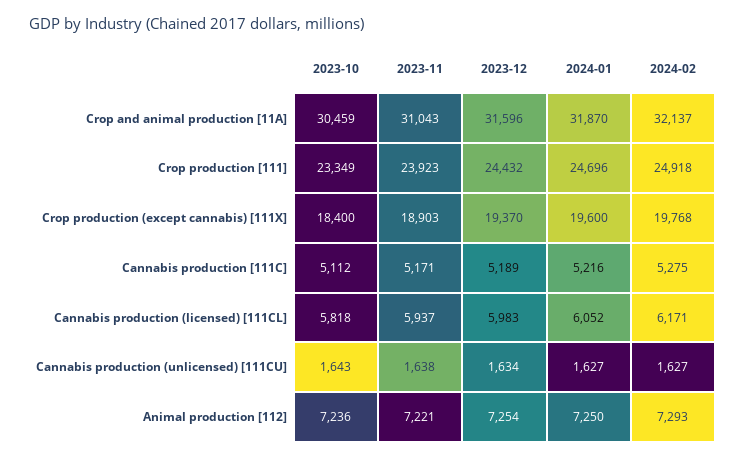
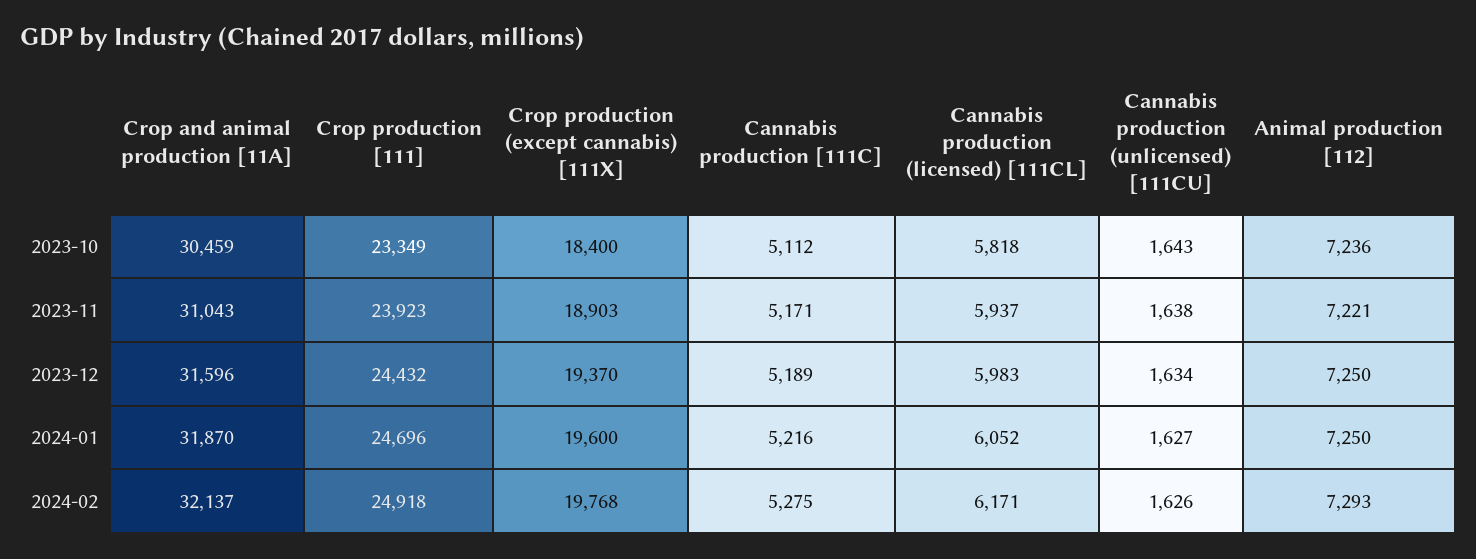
  {
    "2023-10": {
      "Crop and animal production [11A]": 30459,
      "Crop production [111]": 23349,
      "Crop production (except cannabis) [111X]": 18400,
      "Cannabis production [111C]": 5112,
      "Cannabis production (licensed) [111CL]": 5818,
      "Cannabis production (unlicensed) [111CU]": 1643,
      "Animal production [112]": 7236
    },
    "2023-11": {
      "Crop and animal production [11A]": 31043,
      "Crop production [111]": 23923,
      "Crop production (except cannabis) [111X]": 18903,
      "Cannabis production [111C]": 5171,
      "Cannabis production (licensed) [111CL]": 5937,
      "Cannabis production (unlicensed) [111CU]": 1638,
      "Animal production [112]": 7221
    },
    "2023-12": {
      "Crop and animal production [11A]": 31596,
      "Crop production [111]": 24432,
      "Crop production (except cannabis) [111X]": 19370,
      "Cannabis production [111C]": 5189,
      "Cannabis production (licensed) [111CL]": 5983,
      "Cannabis production (unlicensed) [111CU]": 1634,
-     "Animal production [112]": 7254
+     "Animal production [112]": 7250
    },
    "2024-01": {
      "Crop and animal production [11A]": 31870,
      "Crop production [111]": 24696,
      "Crop production (except cannabis) [111X]": 19600,
      "Cannabis production [111C]": 5216,
      "Cannabis production (licensed) [111CL]": 6052,
      "Cannabis production (unlicensed) [111CU]": 1627,
      "Animal production [112]": 7250
    },
    "2024-02": {
      "Crop and animal production [11A]": 32137,
      "Crop production [111]": 24918,
      "Crop production (except cannabis) [111X]": 19768,
      "Cannabis production [111C]": 5275,
      "Cannabis production (licensed) [111CL]": 6171,
-     "Cannabis production (unlicensed) [111CU]": 1627,
+     "Cannabis production (unlicensed) [111CU]": 1626,
      "Animal production [112]": 7293
    }
  }

